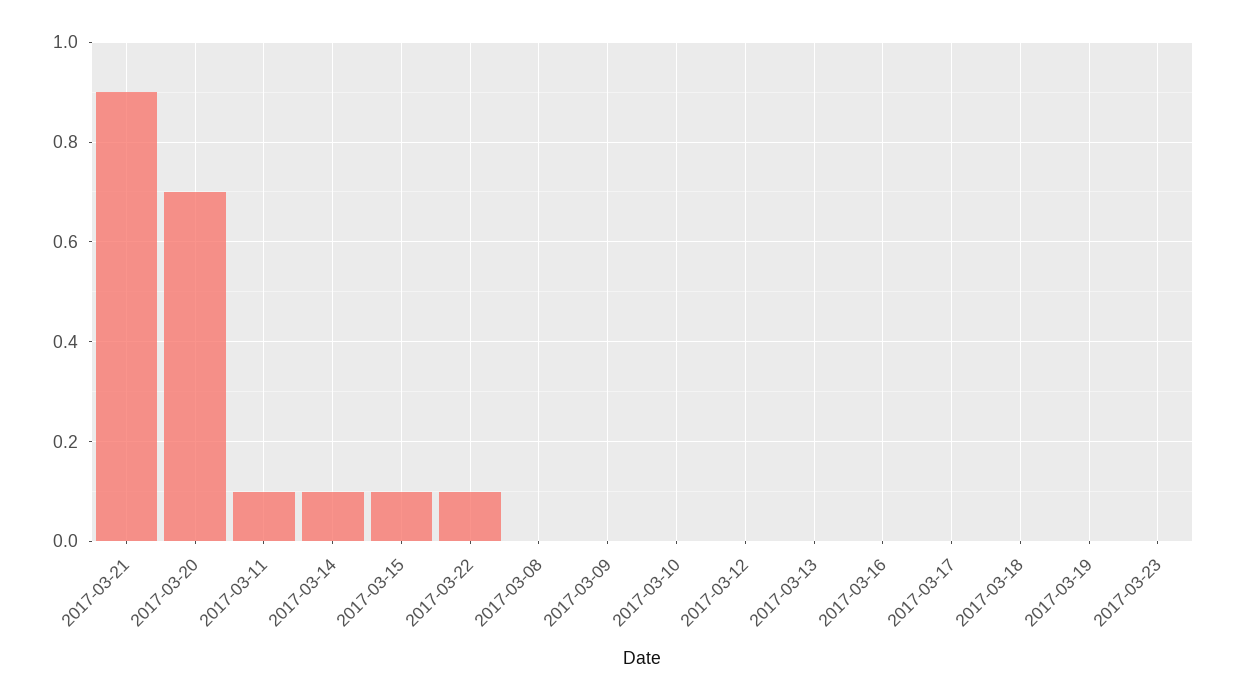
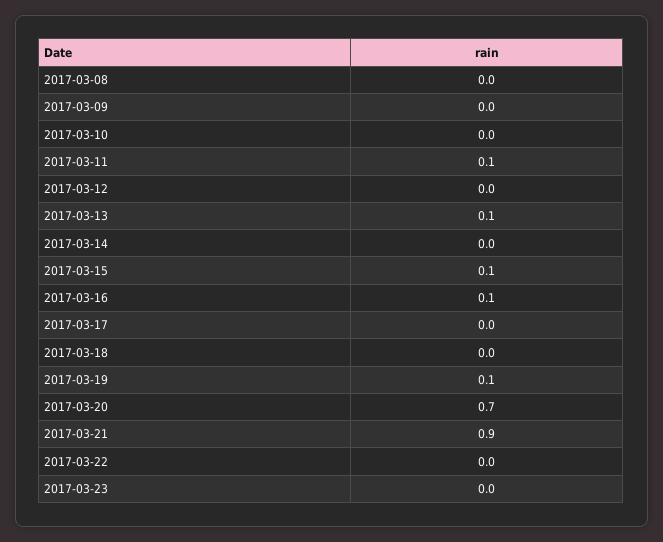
  {
    "2017-03-21": 0.9,
    "2017-03-20": 0.7,
    "2017-03-11": 0.1,
-   "2017-03-14": 0.1,
+   "2017-03-14": 0,
    "2017-03-15": 0.1,
-   "2017-03-22": 0.1,
+   "2017-03-22": 0,
    "2017-03-08": 0,
    "2017-03-09": 0,
    "2017-03-10": 0,
    "2017-03-12": 0,
-   "2017-03-13": 0,
+   "2017-03-13": 0.1,
-   "2017-03-16": 0,
+   "2017-03-16": 0.1,
    "2017-03-17": 0,
    "2017-03-18": 0,
-   "2017-03-19": 0,
+   "2017-03-19": 0.1,
    "2017-03-23": 0
  }

